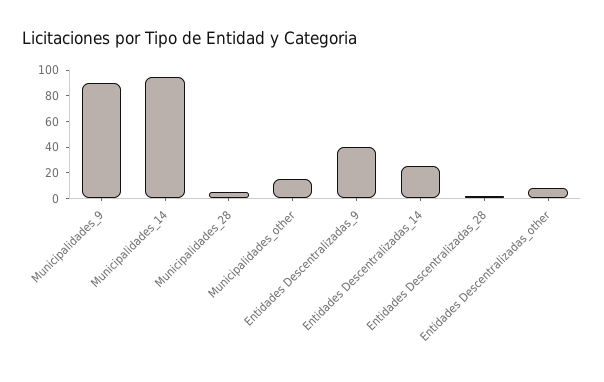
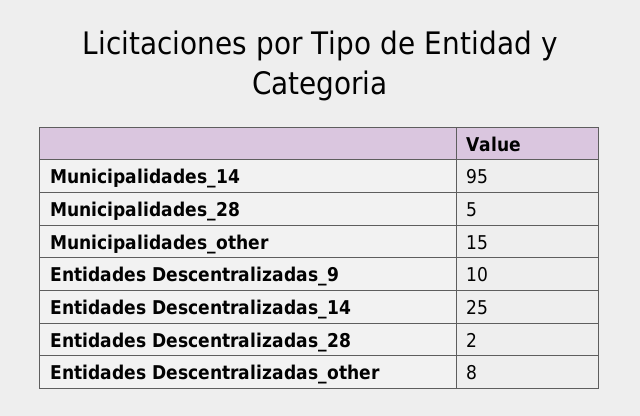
  {
-   "Municipalidades_9": 90,
    "Municipalidades_14": 95,
    "Municipalidades_28": 5,
    "Municipalidades_other": 15,
-   "Entidades Descentralizadas_9": 40,
+   "Entidades Descentralizadas_9": 10,
    "Entidades Descentralizadas_14": 25,
    "Entidades Descentralizadas_28": 2,
    "Entidades Descentralizadas_other": 8
  }

